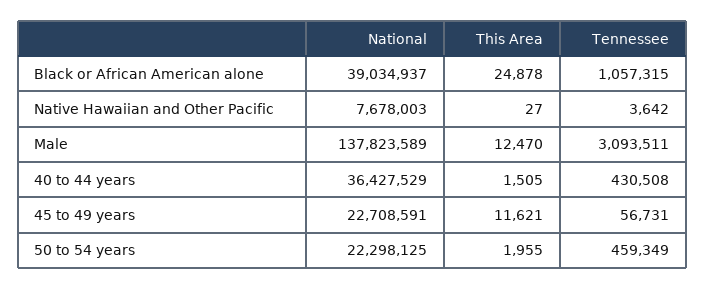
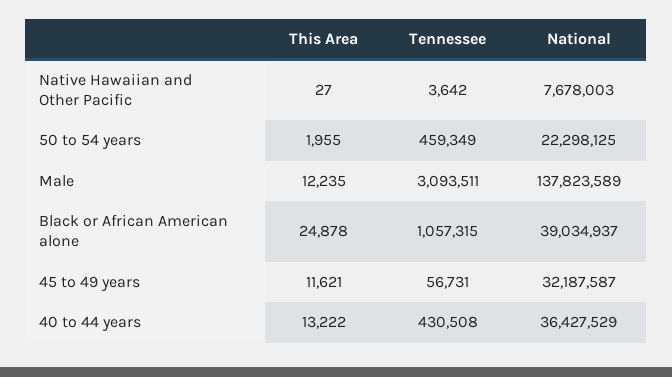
  {
    "National": {
      "Black or African American alone": 39034937,
      "Native Hawaiian and Other Pacific": 7678003,
      "Male": 137823589,
      "40 to 44 years": 36427529,
-     "45 to 49 years": 22708591,
+     "45 to 49 years": 32187587,
      "50 to 54 years": 22298125
    },
    "This Area": {
      "Black or African American alone": 24878,
      "Native Hawaiian and Other Pacific": 27,
-     "Male": 12470,
+     "Male": 12235,
-     "40 to 44 years": 1505,
+     "40 to 44 years": 13222,
      "45 to 49 years": 11621,
      "50 to 54 years": 1955
    },
    "Tennessee": {
      "Black or African American alone": 1057315,
      "Native Hawaiian and Other Pacific": 3642,
      "Male": 3093511,
      "40 to 44 years": 430508,
      "45 to 49 years": 56731,
      "50 to 54 years": 459349
    }
  }

